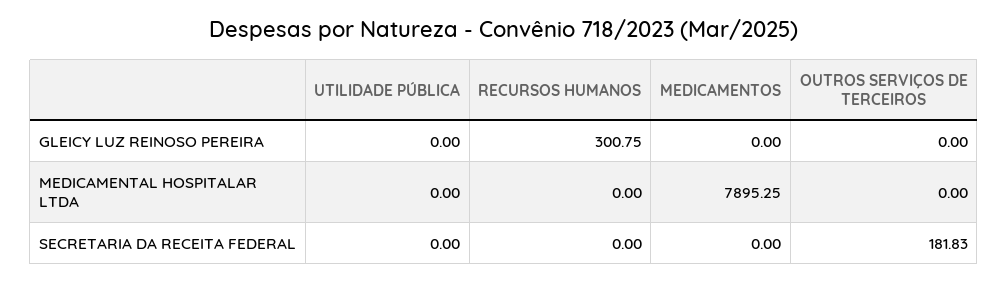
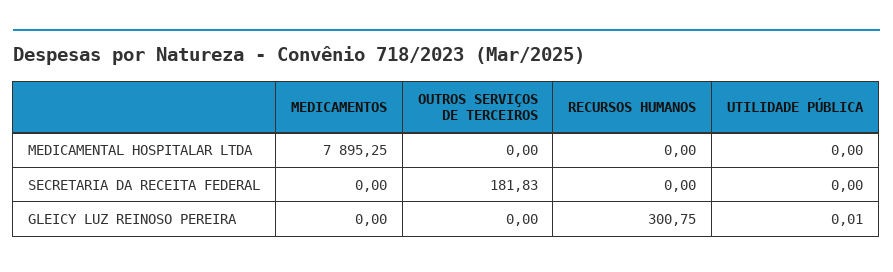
  {
    "UTILIDADE PÚBLICA": {
-     "GLEICY LUZ REINOSO PEREIRA": 0,
+     "GLEICY LUZ REINOSO PEREIRA": 0.01,
      "MEDICAMENTAL HOSPITALAR LTDA": 0,
      "SECRETARIA DA RECEITA FEDERAL": 0
    },
    "RECURSOS HUMANOS": {
      "GLEICY LUZ REINOSO PEREIRA": 300.75,
      "MEDICAMENTAL HOSPITALAR LTDA": 0,
      "SECRETARIA DA RECEITA FEDERAL": 0
    },
    "MEDICAMENTOS": {
      "GLEICY LUZ REINOSO PEREIRA": 0,
      "MEDICAMENTAL HOSPITALAR LTDA": 7895.25,
      "SECRETARIA DA RECEITA FEDERAL": 0
    },
    "OUTROS SERVIÇOS DE TERCEIROS": {
      "GLEICY LUZ REINOSO PEREIRA": 0,
      "MEDICAMENTAL HOSPITALAR LTDA": 0,
      "SECRETARIA DA RECEITA FEDERAL": 181.83
    }
  }

